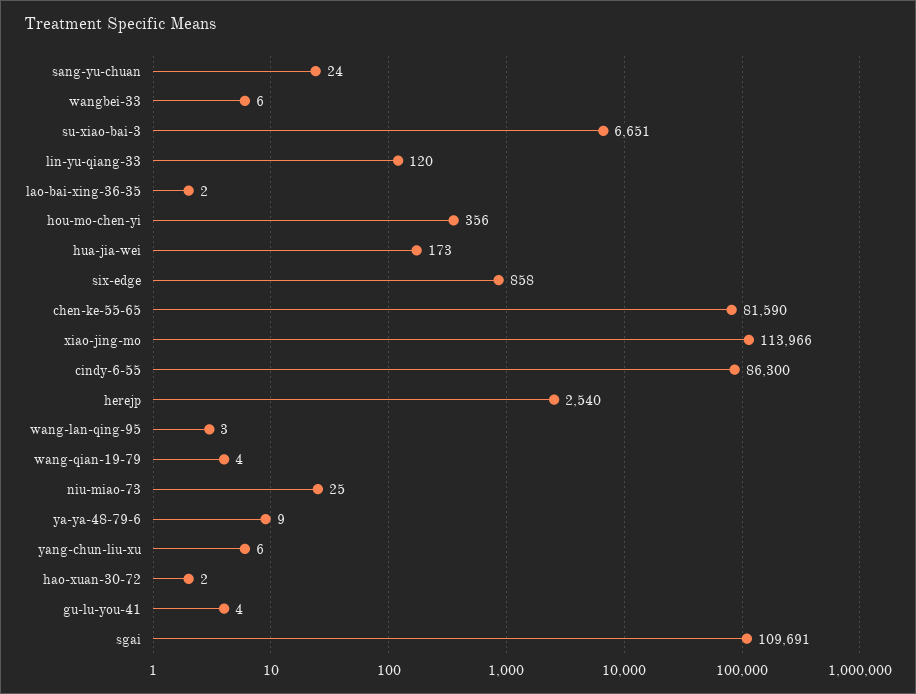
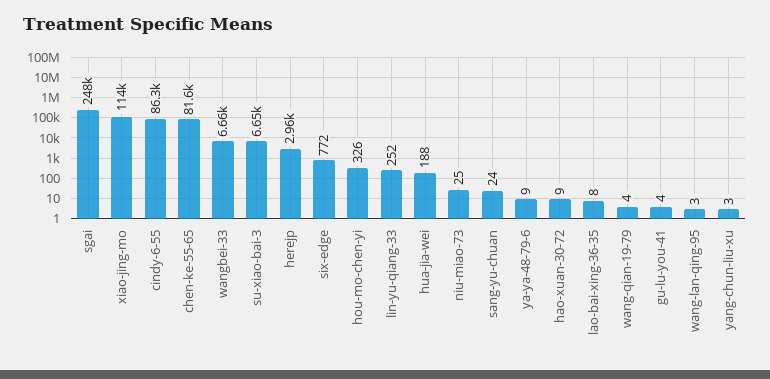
  {
    "sang-yu-chuan": 24,
-   "wangbei-33": 6,
+   "wangbei-33": 6660,
    "su-xiao-bai-3": 6651,
-   "lin-yu-qiang-33": 120,
+   "lin-yu-qiang-33": 252,
-   "lao-bai-xing-36-35": 2,
+   "lao-bai-xing-36-35": 8,
-   "hou-mo-chen-yi": 356,
+   "hou-mo-chen-yi": 326,
-   "hua-jia-wei": 173,
+   "hua-jia-wei": 188,
-   "six-edge": 858,
+   "six-edge": 772,
    "chen-ke-55-65": 81590,
    "xiao-jing-mo": 113966,
    "cindy-6-55": 86300,
-   "herejp": 2540,
+   "herejp": 2960,
    "wang-lan-qing-95": 3,
    "wang-qian-19-79": 4,
    "niu-miao-73": 25,
    "ya-ya-48-79-6": 9,
-   "yang-chun-liu-xu": 6,
+   "yang-chun-liu-xu": 3,
-   "hao-xuan-30-72": 2,
+   "hao-xuan-30-72": 9,
    "gu-lu-you-41": 4,
-   "sgai": 109691
+   "sgai": 248000
  }

